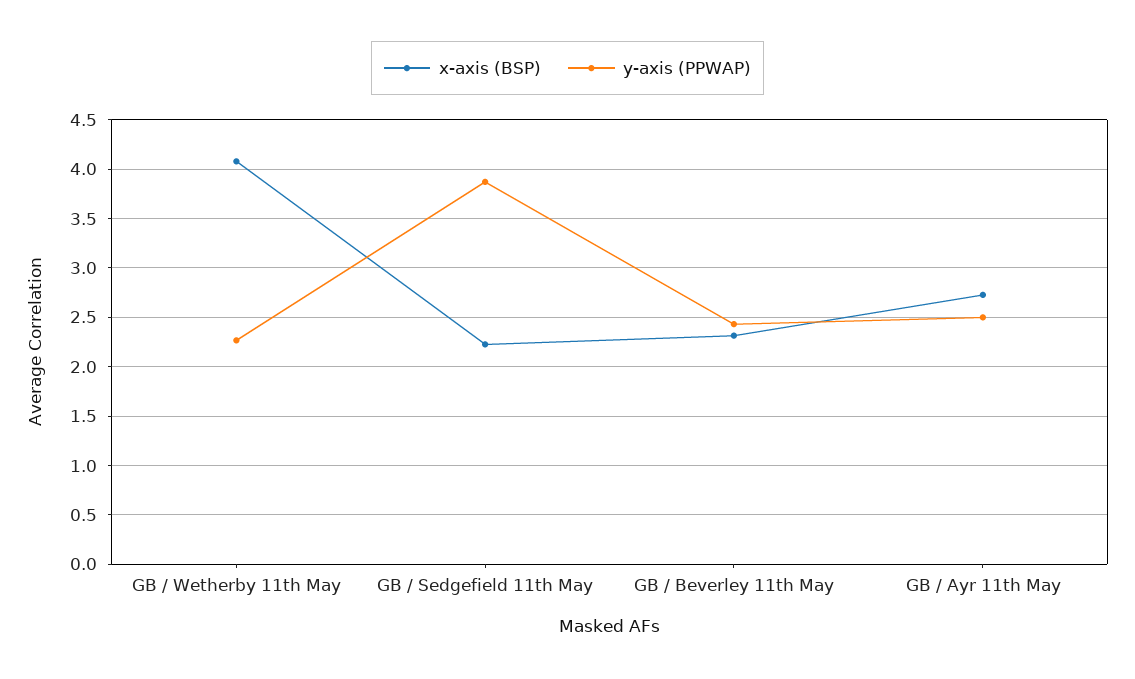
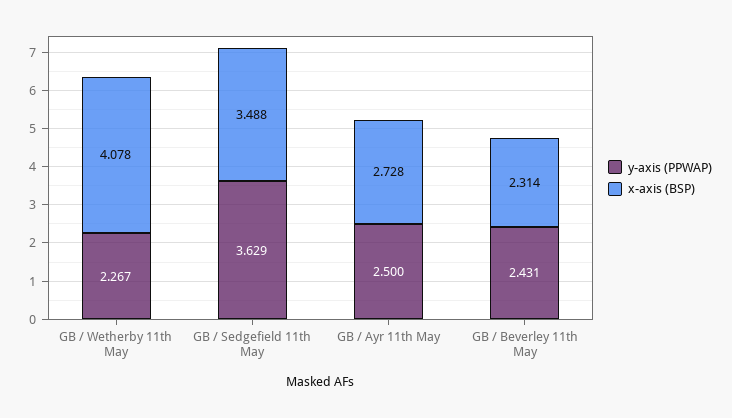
  {
    "x-axis (BSP)": {
      "GB / Wetherby 11th May": 4.078,
-     "GB / Sedgefield 11th May": 2.2,
+     "GB / Sedgefield 11th May": 3.488,
      "GB / Beverley 11th May": 2.314,
      "GB / Ayr 11th May": 2.728
    },
    "y-axis (PPWAP)": {
      "GB / Wetherby 11th May": 2.267,
-     "GB / Sedgefield 11th May": 3.9,
+     "GB / Sedgefield 11th May": 3.629,
      "GB / Beverley 11th May": 2.431,
      "GB / Ayr 11th May": 2.5
    }
  }

